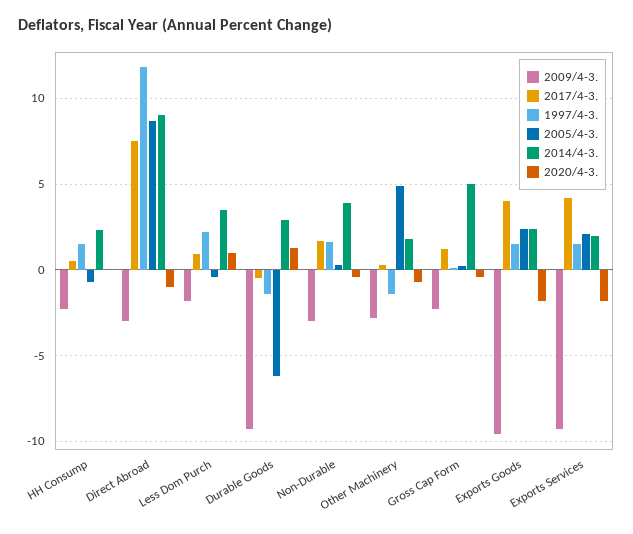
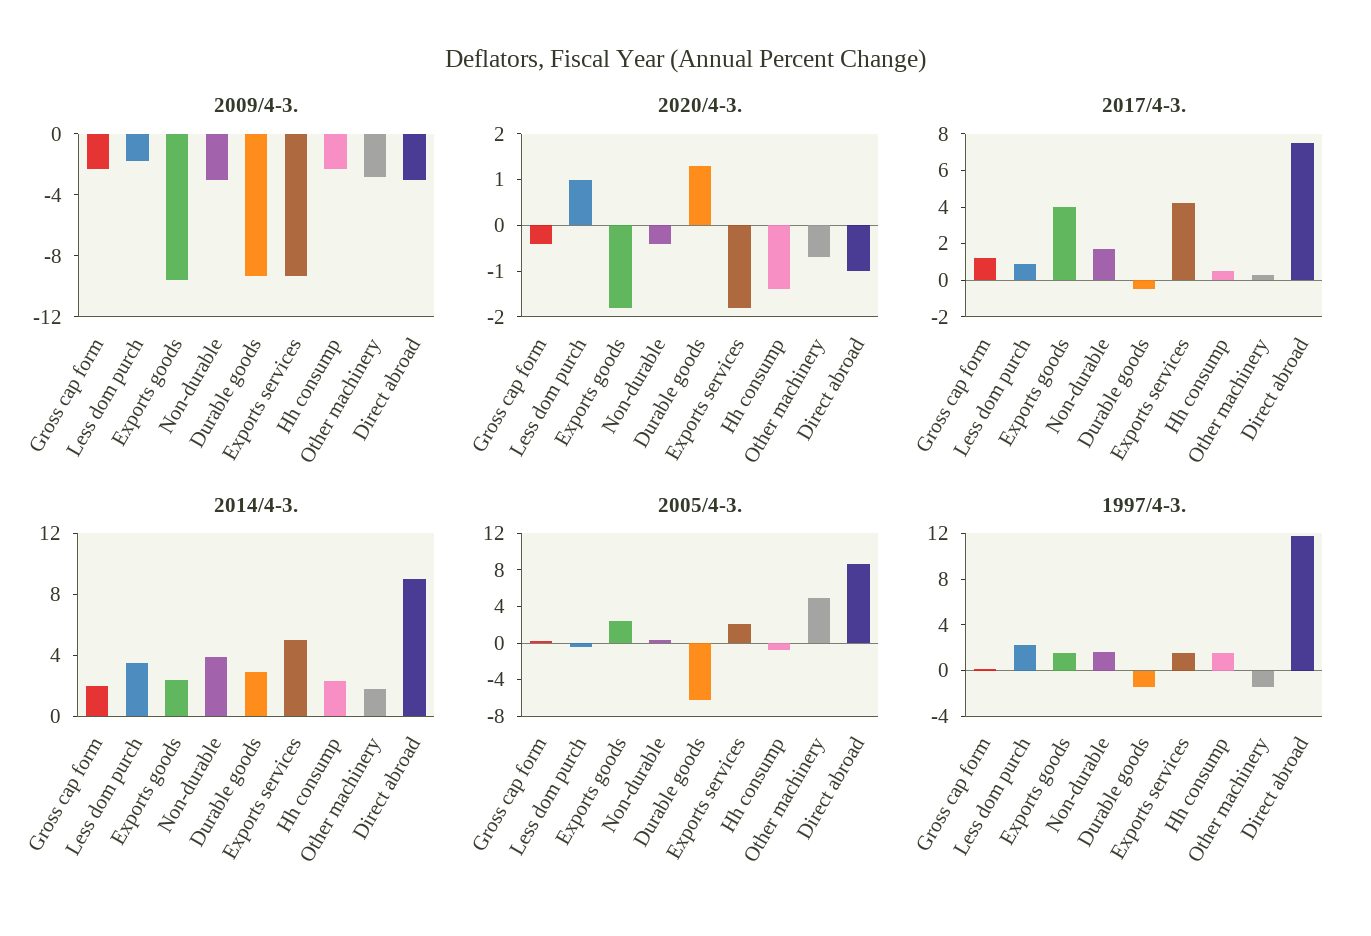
  {
    "2009/4-3.": {
      "HH Consump": -2.5,
      "Direct Abroad": -3,
      "Less Dom Purch": -2,
      "Durable Goods": -9.5,
      "Non-Durable": -3,
      "Other Machinery": -3,
      "Gross Cap Form": -2.5,
      "Exports Goods": -9.5,
      "Exports Services": -9.5
    },
    "2017/4-3.": {
      "HH Consump": 0.5,
      "Direct Abroad": 7.5,
      "Less Dom Purch": 1,
      "Durable Goods": -0.5,
      "Non-Durable": 1.5,
      "Other Machinery": 0.5,
      "Gross Cap Form": 1,
      "Exports Goods": 4,
      "Exports Services": 4
    },
    "1997/4-3.": {
      "HH Consump": 1.5,
      "Direct Abroad": 12,
      "Less Dom Purch": 2,
      "Durable Goods": -1.5,
      "Non-Durable": 1.5,
      "Other Machinery": -1.5,
      "Gross Cap Form": 0,
      "Exports Goods": 1.5,
      "Exports Services": 1.5
    },
    "2005/4-3.": {
      "HH Consump": -0.5,
      "Direct Abroad": 8.5,
      "Less Dom Purch": -0.5,
      "Durable Goods": -6,
      "Non-Durable": 0.5,
      "Other Machinery": 5,
      "Gross Cap Form": 0,
      "Exports Goods": 2.5,
      "Exports Services": 2
    },
    "2014/4-3.": {
      "HH Consump": 2.5,
      "Direct Abroad": 9,
      "Less Dom Purch": 3.5,
      "Durable Goods": 3,
      "Non-Durable": 4,
      "Other Machinery": 2,
-     "Gross Cap Form": 5,
+     "Gross Cap Form": 2,
      "Exports Goods": 2.5,
-     "Exports Services": 2
+     "Exports Services": 5
    },
    "2020/4-3.": {
-     "HH Consump": 0,
+     "HH Consump": -1.5,
      "Direct Abroad": -1,
      "Less Dom Purch": 1,
      "Durable Goods": 1.5,
      "Non-Durable": -0.5,
      "Other Machinery": -0.5,
      "Gross Cap Form": -0.5,
      "Exports Goods": -2,
      "Exports Services": -2
    }
  }

